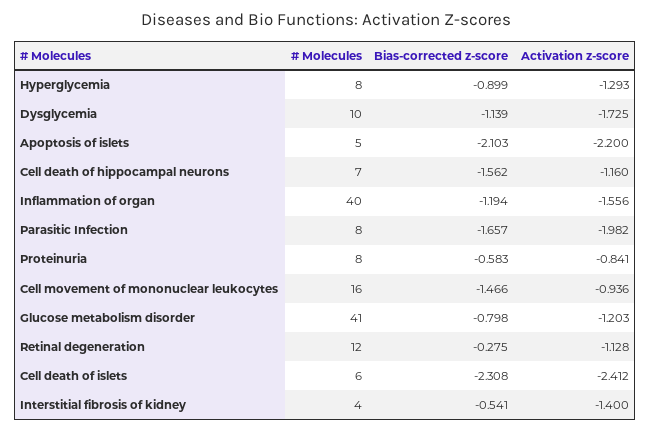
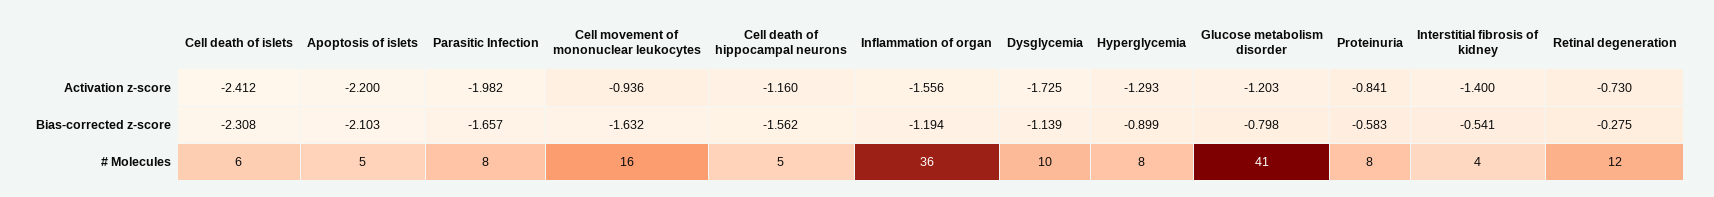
  {
    "# Molecules": {
      "Hyperglycemia": 8,
      "Dysglycemia": 10,
      "Apoptosis of islets": 5,
-     "Cell death of hippocampal neurons": 7,
+     "Cell death of hippocampal neurons": 5,
-     "Inflammation of organ": 40,
+     "Inflammation of organ": 36,
      "Parasitic Infection": 8,
      "Proteinuria": 8,
      "Cell movement of mononuclear leukocytes": 16,
      "Glucose metabolism disorder": 41,
      "Retinal degeneration": 12,
      "Cell death of islets": 6,
      "Interstitial fibrosis of kidney": 4
    },
    "Bias-corrected z-score": {
      "Hyperglycemia": -0.899,
      "Dysglycemia": -1.139,
      "Apoptosis of islets": -2.103,
      "Cell death of hippocampal neurons": -1.562,
      "Inflammation of organ": -1.194,
      "Parasitic Infection": -1.657,
      "Proteinuria": -0.583,
-     "Cell movement of mononuclear leukocytes": -1.466,
+     "Cell movement of mononuclear leukocytes": -1.632,
      "Glucose metabolism disorder": -0.798,
      "Retinal degeneration": -0.275,
      "Cell death of islets": -2.308,
      "Interstitial fibrosis of kidney": -0.541
    },
    "Activation z-score": {
      "Hyperglycemia": -1.293,
      "Dysglycemia": -1.725,
      "Apoptosis of islets": -2.2,
      "Cell death of hippocampal neurons": -1.16,
      "Inflammation of organ": -1.556,
      "Parasitic Infection": -1.982,
      "Proteinuria": -0.841,
      "Cell movement of mononuclear leukocytes": -0.936,
      "Glucose metabolism disorder": -1.203,
-     "Retinal degeneration": -1.128,
+     "Retinal degeneration": -0.73,
      "Cell death of islets": -2.412,
      "Interstitial fibrosis of kidney": -1.4
    }
  }

